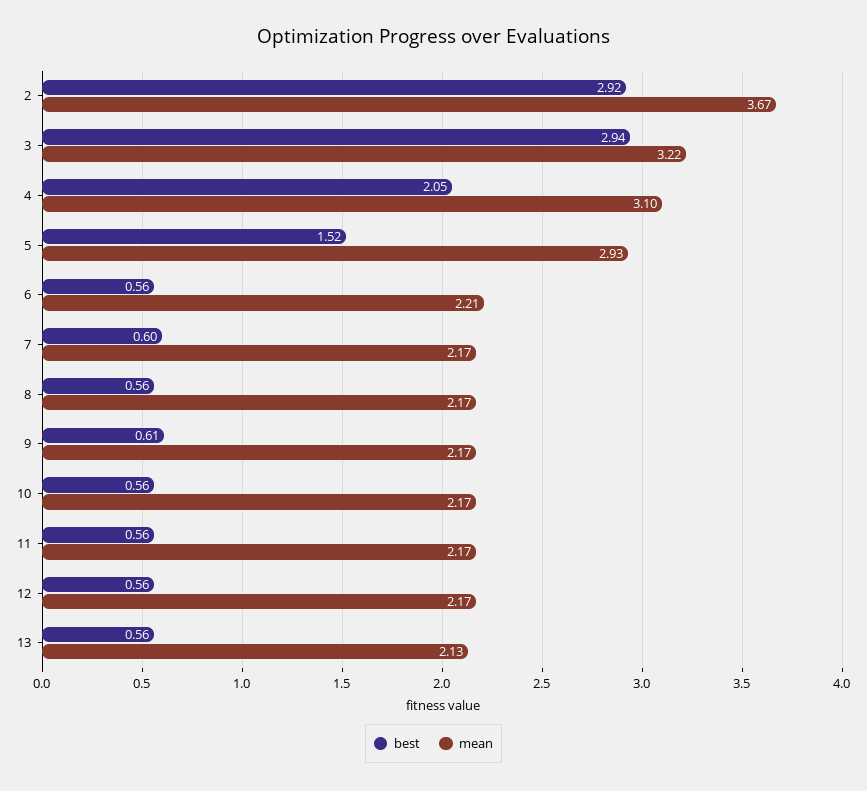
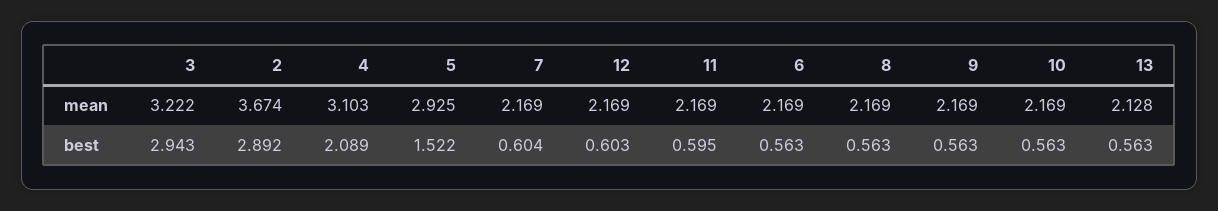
  {
    "best": {
-     "2": 2.92,
+     "2": 2.892,
      "3": 2.943,
-     "4": 2.05,
+     "4": 2.089,
      "5": 1.522,
      "6": 0.563,
      "7": 0.604,
      "8": 0.563,
-     "9": 0.61,
+     "9": 0.563,
      "10": 0.563,
-     "11": 0.56,
+     "11": 0.595,
-     "12": 0.56,
+     "12": 0.603,
      "13": 0.563
    },
    "mean": {
      "2": 3.674,
      "3": 3.222,
      "4": 3.103,
      "5": 2.925,
-     "6": 2.21,
+     "6": 2.169,
      "7": 2.169,
      "8": 2.169,
      "9": 2.169,
      "10": 2.169,
      "11": 2.169,
      "12": 2.169,
      "13": 2.128
    }
  }

